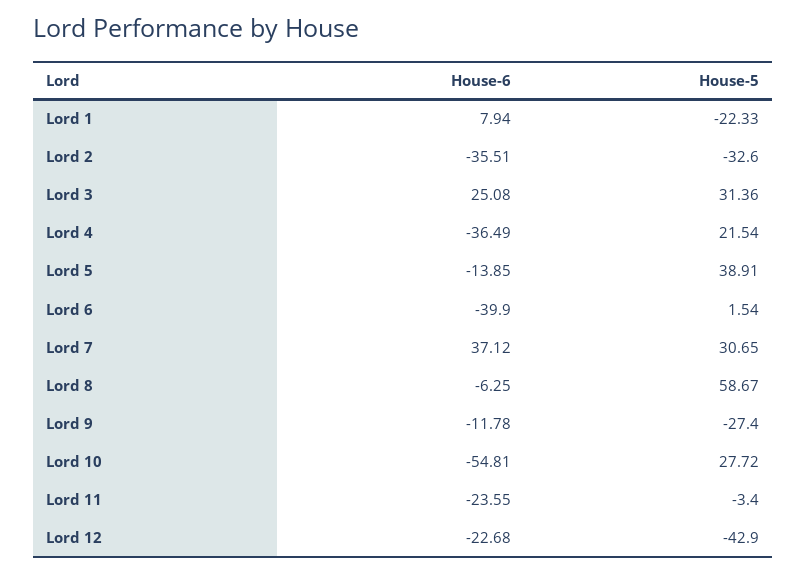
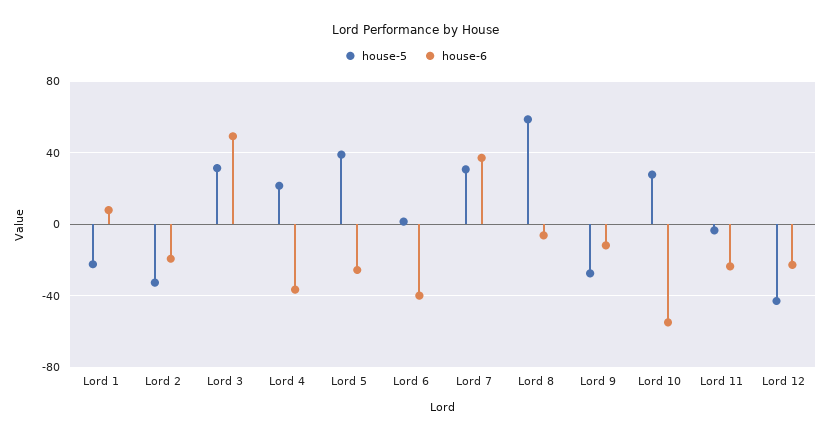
  {
    "House-6": {
      "Lord 1": 7.94,
-     "Lord 2": -35.51,
+     "Lord 2": -20,
-     "Lord 3": 25.08,
+     "Lord 3": 50,
      "Lord 4": -36.49,
-     "Lord 5": -13.85,
+     "Lord 5": -25,
      "Lord 6": -39.9,
      "Lord 7": 37.12,
      "Lord 8": -6.25,
      "Lord 9": -11.78,
      "Lord 10": -54.81,
      "Lord 11": -23.55,
      "Lord 12": -22.68
    },
    "House-5": {
      "Lord 1": -22.33,
      "Lord 2": -32.6,
      "Lord 3": 31.36,
      "Lord 4": 21.54,
      "Lord 5": 38.91,
      "Lord 6": 1.54,
      "Lord 7": 30.65,
      "Lord 8": 58.67,
      "Lord 9": -27.4,
      "Lord 10": 27.72,
      "Lord 11": -3.4,
      "Lord 12": -42.9
    }
  }

